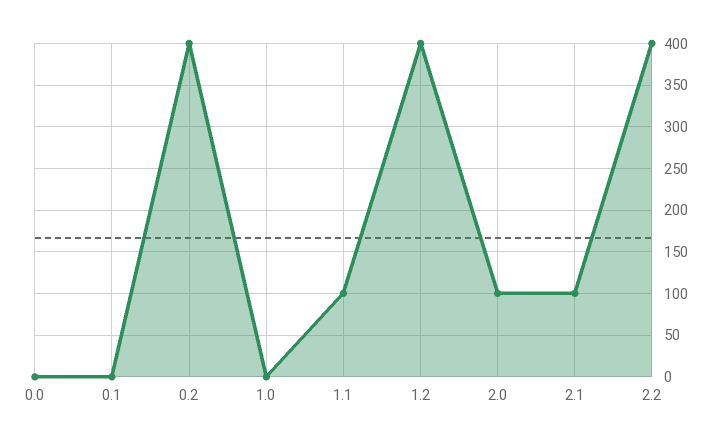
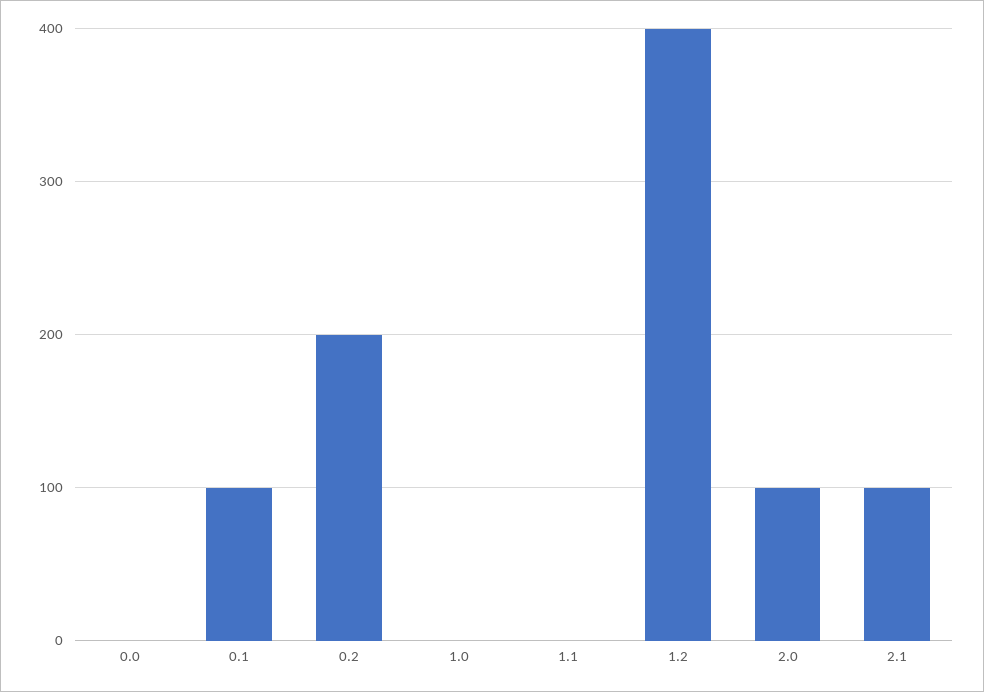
  {
    "0.0": 0,
-   "0.1": 0,
+   "0.1": 100,
-   "0.2": 400,
+   "0.2": 200,
    "1.0": 0,
-   "1.1": 100,
+   "1.1": 0,
    "1.2": 400,
    "2.0": 100,
-   "2.1": 100,
+   "2.1": 100
-   "2.2": 400
  }

